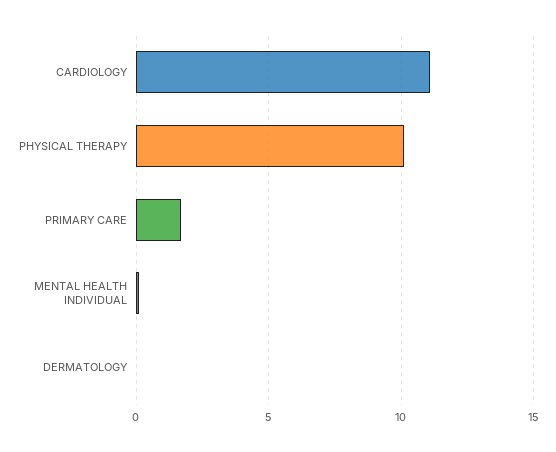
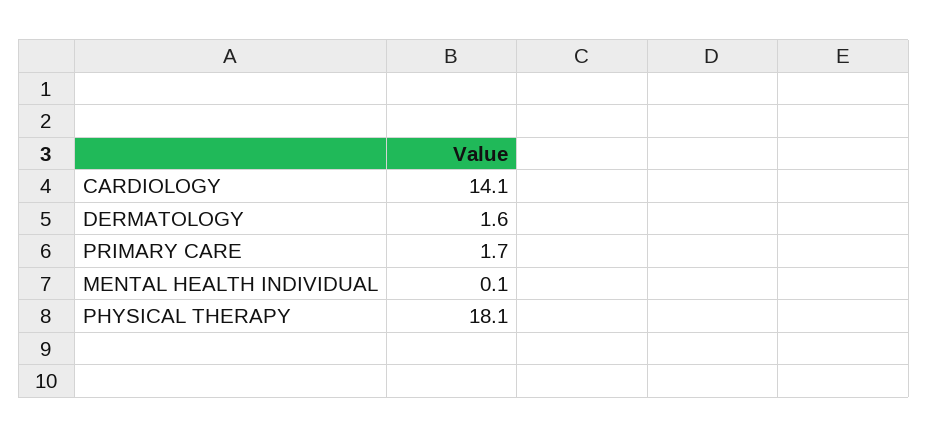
  {
-   "CARDIOLOGY": 11,
+   "CARDIOLOGY": 14.1,
-   "PHYSICAL THERAPY": 10,
+   "PHYSICAL THERAPY": 18.1,
    "PRIMARY CARE": 1.7,
    "MENTAL HEALTH INDIVIDUAL": 0.1,
-   "DERMATOLOGY": 0
+   "DERMATOLOGY": 1.6
  }

